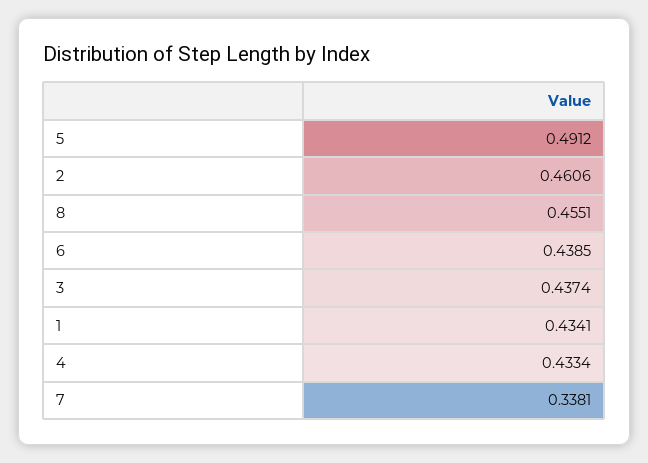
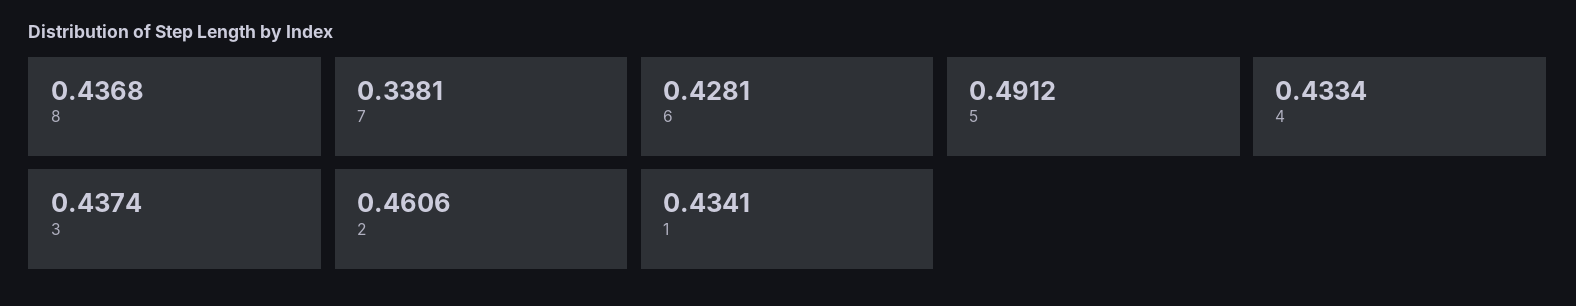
  {
    "5": 0.4912,
    "2": 0.4606,
-   "8": 0.4551,
+   "8": 0.4368,
-   "6": 0.4385,
+   "6": 0.4281,
    "3": 0.4374,
    "1": 0.4341,
    "4": 0.4334,
    "7": 0.3381
  }

